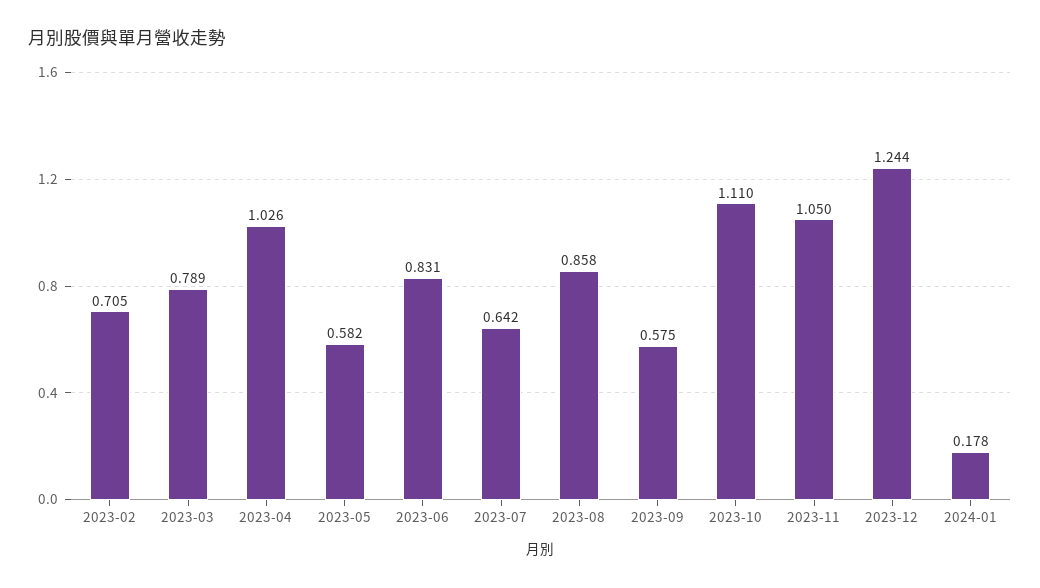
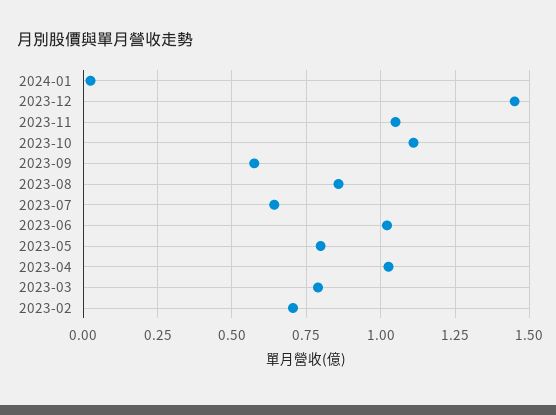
  {
    "2023-02": 0.705,
    "2023-03": 0.789,
    "2023-04": 1.026,
-   "2023-05": 0.582,
+   "2023-05": 0.8,
-   "2023-06": 0.831,
+   "2023-06": 1.025,
    "2023-07": 0.642,
    "2023-08": 0.858,
    "2023-09": 0.575,
    "2023-10": 1.11,
    "2023-11": 1.05,
-   "2023-12": 1.244,
+   "2023-12": 1.45,
-   "2024-01": 0.178
+   "2024-01": 0.025
  }

